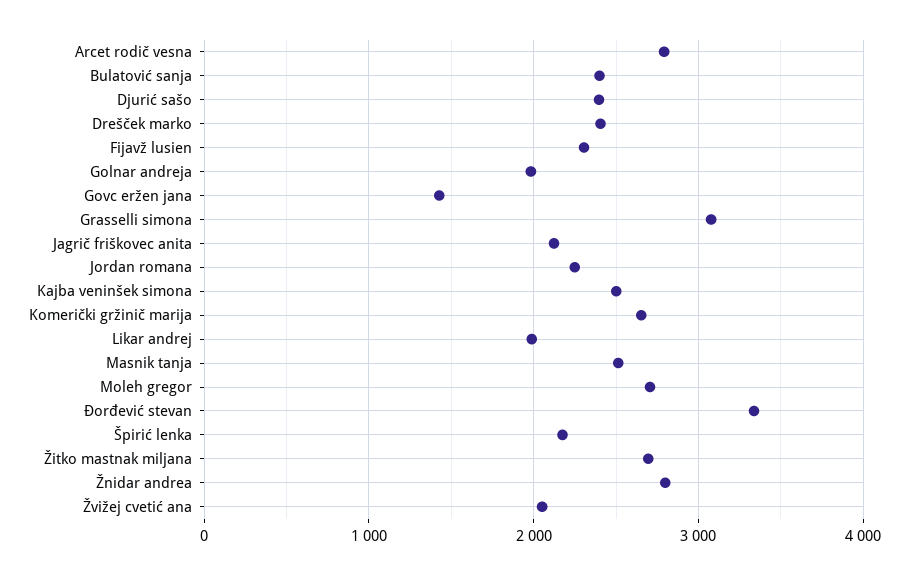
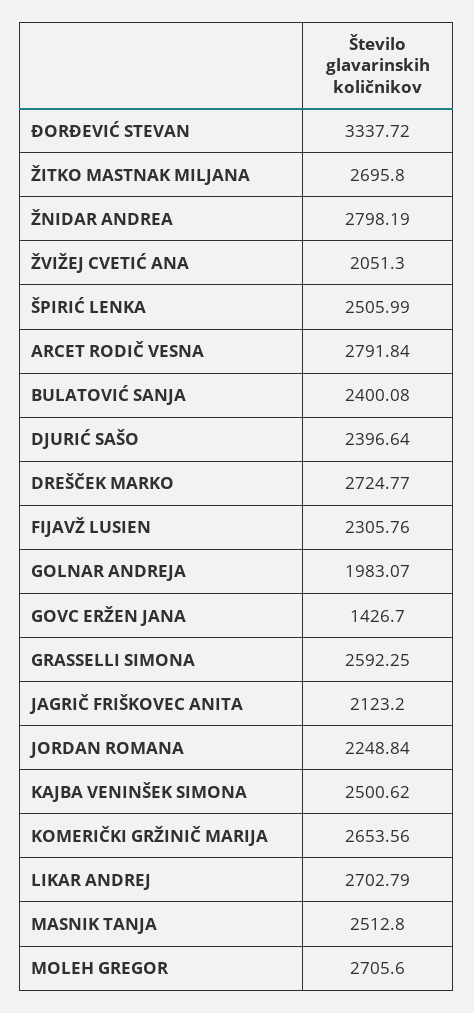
  {
    "Arcet rodič vesna": 2791.84,
    "Bulatović sanja": 2400.08,
    "Djurić sašo": 2396.64,
-   "Drešček marko": 2400,
+   "Drešček marko": 2724.77,
    "Fijavž lusien": 2305.76,
    "Golnar andreja": 1983.07,
    "Govc eržen jana": 1426.7,
-   "Grasselli simona": 3100,
+   "Grasselli simona": 2592.25,
    "Jagrič friškovec anita": 2123.2,
    "Jordan romana": 2248.84,
    "Kajba veninšek simona": 2500.62,
    "Komerički gržinič marija": 2653.56,
-   "Likar andrej": 2000,
+   "Likar andrej": 2702.79,
    "Masnik tanja": 2512.8,
    "Moleh gregor": 2705.6,
    "Đorđević stevan": 3337.72,
-   "Špirić lenka": 2200,
+   "Špirić lenka": 2505.99,
    "Žitko mastnak miljana": 2695.8,
    "Žnidar andrea": 2798.19,
    "Žvižej cvetić ana": 2051.3
  }

